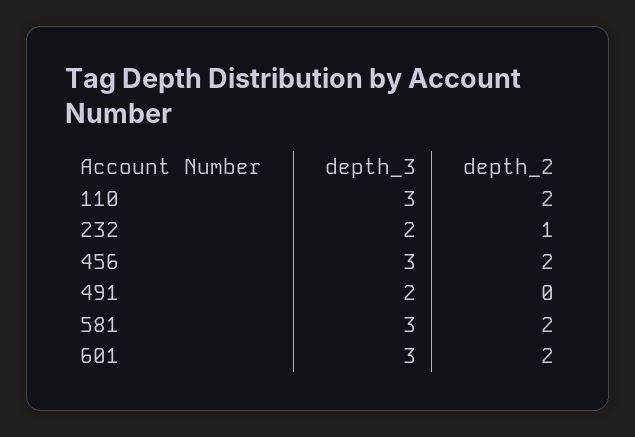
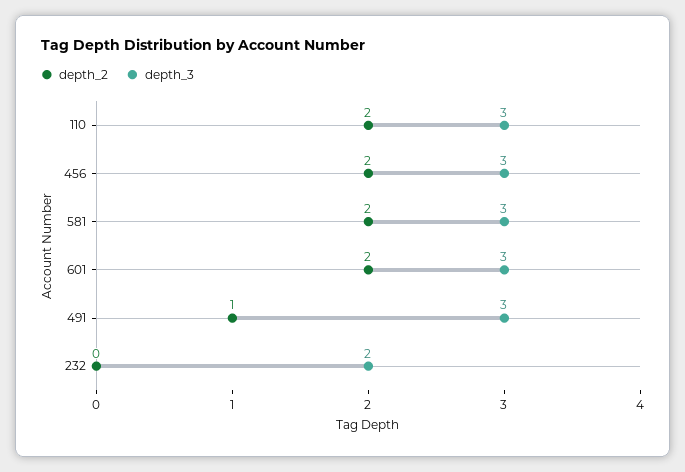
  {
    "depth_3": {
      "110": 3,
      "232": 2,
      "456": 3,
-     "491": 2,
+     "491": 3,
      "581": 3,
      "601": 3
    },
    "depth_2": {
      "110": 2,
-     "232": 1,
+     "232": 0,
      "456": 2,
-     "491": 0,
+     "491": 1,
      "581": 2,
      "601": 2
    }
  }

